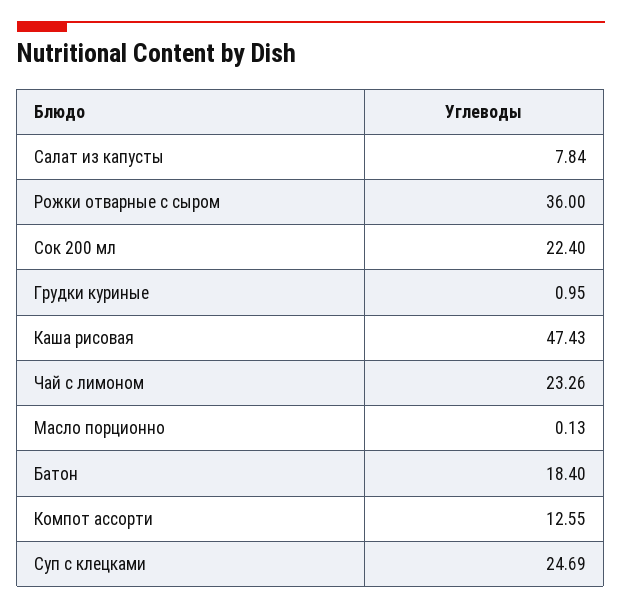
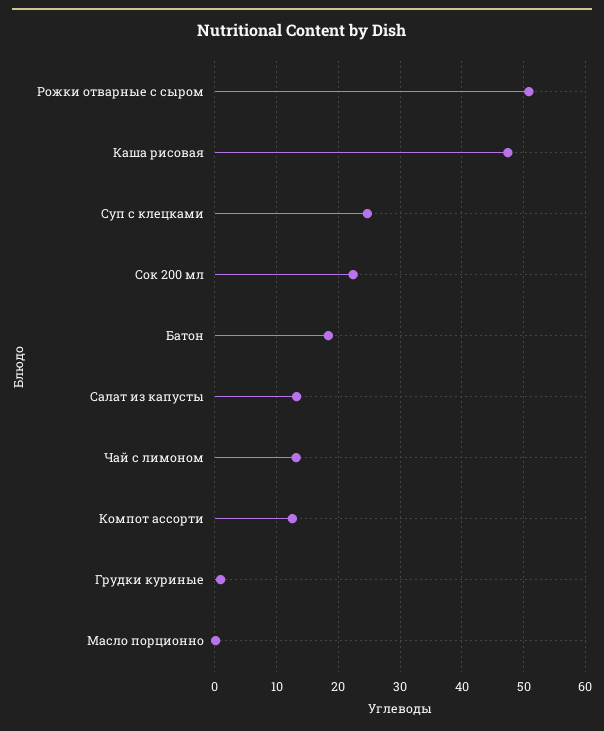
  {
-   "Салат из капусты": 7.84,
+   "Салат из капусты": 13,
-   "Рожки отварные с сыром": 36,
+   "Рожки отварные с сыром": 51,
    "Сок 200 мл": 22.4,
    "Грудки куриные": 0.95,
    "Каша рисовая": 47.43,
-   "Чай с лимоном": 23.26,
+   "Чай с лимоном": 13,
    "Масло порционно": 0.13,
    "Батон": 18.4,
    "Компот ассорти": 12.55,
    "Суп с клецками": 24.69
  }

